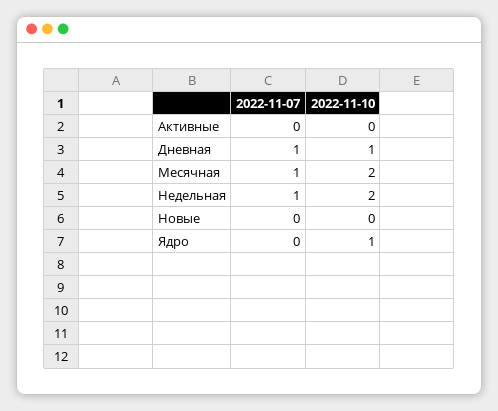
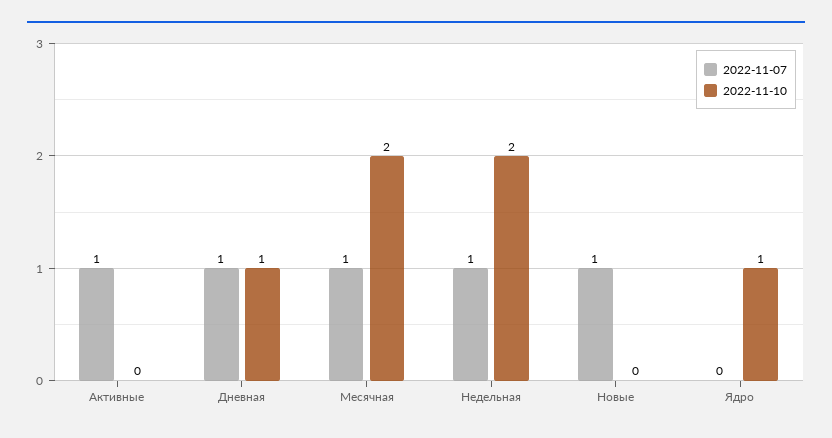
  {
    "2022-11-07": {
-     "Активные": 0,
+     "Активные": 1,
      "Дневная": 1,
      "Месячная": 1,
      "Недельная": 1,
-     "Новые": 0,
+     "Новые": 1,
      "Ядро": 0
    },
    "2022-11-10": {
      "Активные": 0,
      "Дневная": 1,
      "Месячная": 2,
      "Недельная": 2,
      "Новые": 0,
      "Ядро": 1
    }
  }

